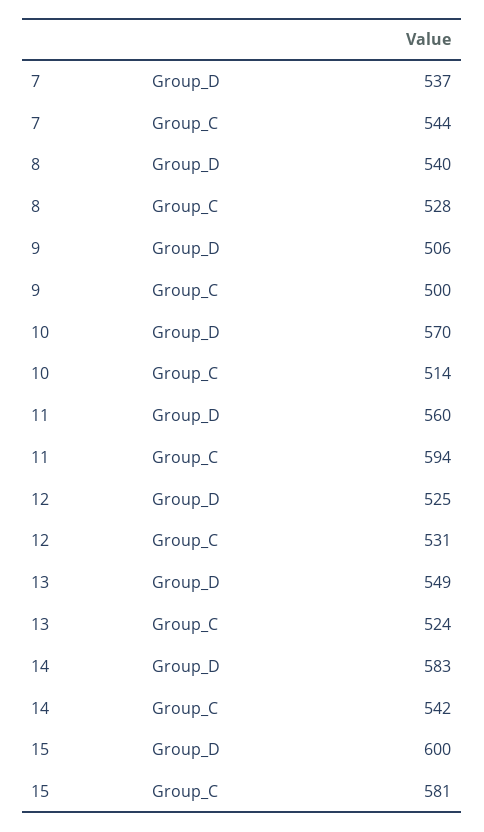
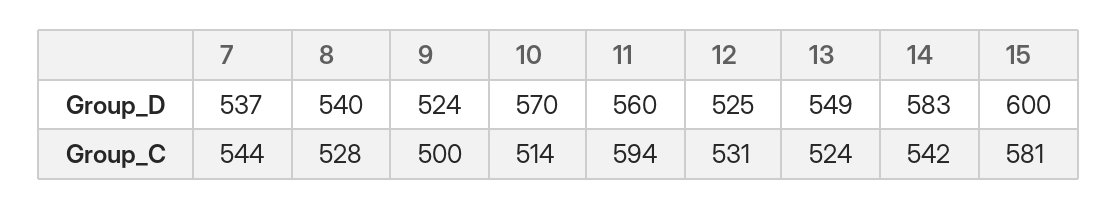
  {
    "7": {
      "Group_D": 537,
      "Group_C": 544
    },
    "8": {
      "Group_D": 540,
      "Group_C": 528
    },
    "9": {
-     "Group_D": 506,
+     "Group_D": 524,
      "Group_C": 500
    },
    "10": {
      "Group_D": 570,
      "Group_C": 514
    },
    "11": {
      "Group_D": 560,
      "Group_C": 594
    },
    "12": {
      "Group_D": 525,
      "Group_C": 531
    },
    "13": {
      "Group_D": 549,
      "Group_C": 524
    },
    "14": {
      "Group_D": 583,
      "Group_C": 542
    },
    "15": {
      "Group_D": 600,
      "Group_C": 581
    }
  }

